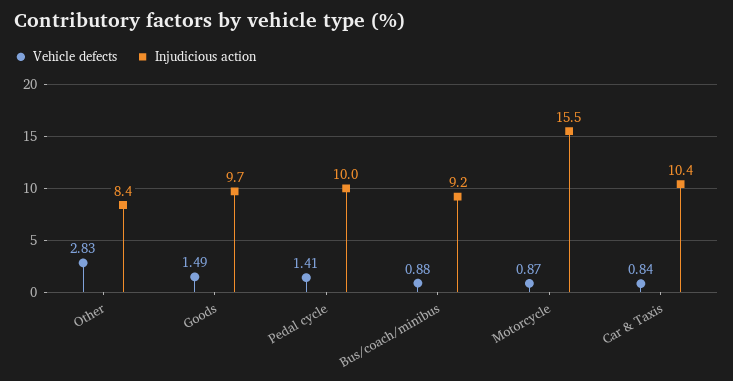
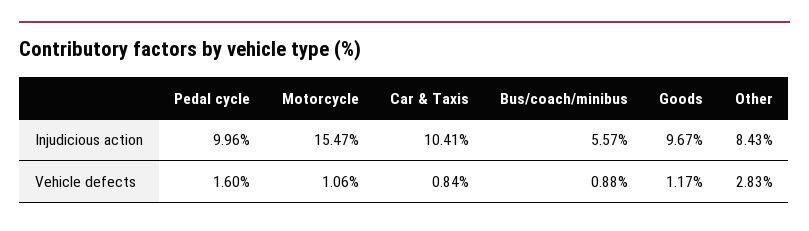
  {
    "Vehicle defects": {
      "Other": 2.83,
-     "Goods": 1.49,
+     "Goods": 1.17,
-     "Pedal cycle": 1.41,
+     "Pedal cycle": 1.6,
      "Bus/coach/minibus": 0.88,
-     "Motorcycle": 0.87,
+     "Motorcycle": 1.06,
      "Car & Taxis": 0.84
    },
    "Injudicious action": {
      "Other": 8.43,
      "Goods": 9.67,
      "Pedal cycle": 9.96,
-     "Bus/coach/minibus": 9.2,
+     "Bus/coach/minibus": 5.57,
      "Motorcycle": 15.47,
      "Car & Taxis": 10.41
    }
  }

